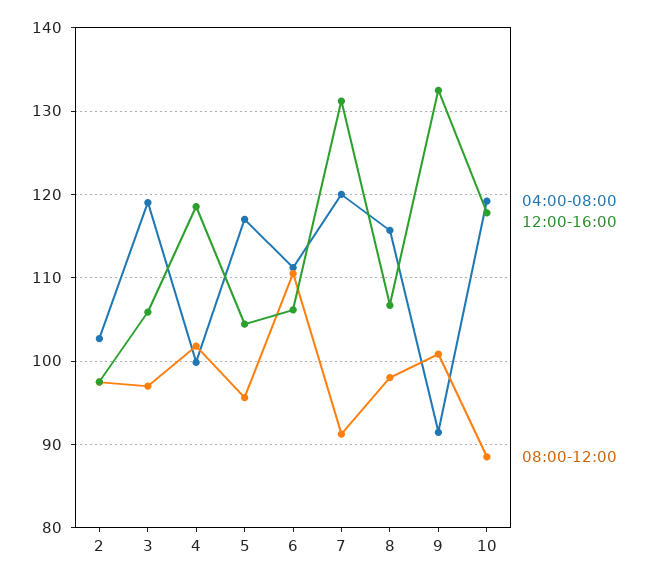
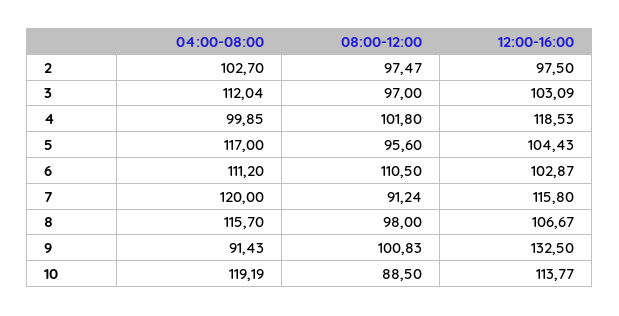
  {
    "04:00-08:00": {
      "2": 102.7,
-     "3": 119,
+     "3": 112.04,
      "4": 99.85,
      "5": 117,
      "6": 111.2,
      "7": 120,
      "8": 115.7,
      "9": 91.43,
      "10": 119.19
    },
    "12:00-16:00": {
      "2": 97.5,
-     "3": 106,
+     "3": 103.09,
      "4": 118.53,
      "5": 104.43,
-     "6": 106,
+     "6": 102.87,
-     "7": 131,
+     "7": 115.8,
      "8": 106.67,
      "9": 132.5,
-     "10": 118
+     "10": 113.77
    },
    "08:00-12:00": {
      "2": 97.47,
      "3": 97,
      "4": 101.8,
      "5": 95.6,
      "6": 110.5,
      "7": 91.24,
      "8": 98,
      "9": 100.83,
      "10": 88.5
    }
  }

